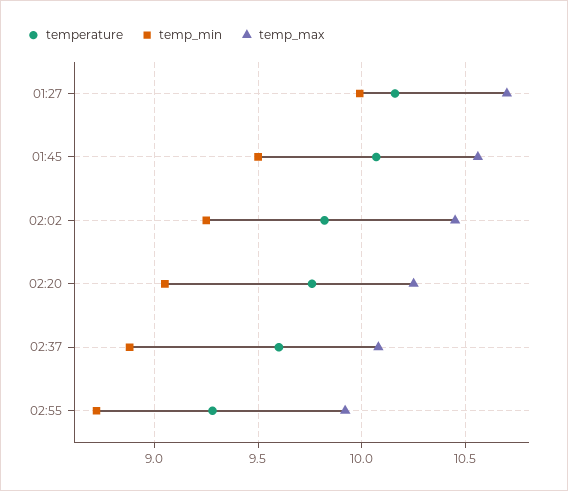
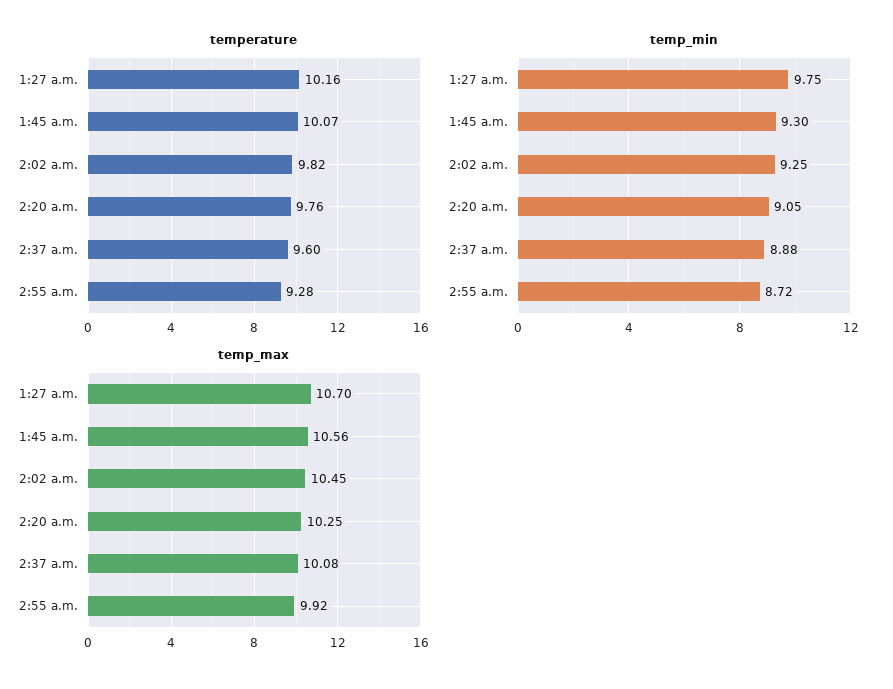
  {
    "temperature": {
      "01:27": 10.16,
      "01:45": 10.07,
      "02:02": 9.82,
      "02:20": 9.76,
      "02:37": 9.6,
      "02:55": 9.28
    },
    "temp_min": {
-     "01:27": 10,
+     "01:27": 9.75,
-     "01:45": 9.5,
+     "01:45": 9.3,
      "02:02": 9.25,
      "02:20": 9.05,
      "02:37": 8.88,
      "02:55": 8.72
    },
    "temp_max": {
      "01:27": 10.7,
      "01:45": 10.56,
      "02:02": 10.45,
      "02:20": 10.25,
      "02:37": 10.08,
      "02:55": 9.92
    }
  }

